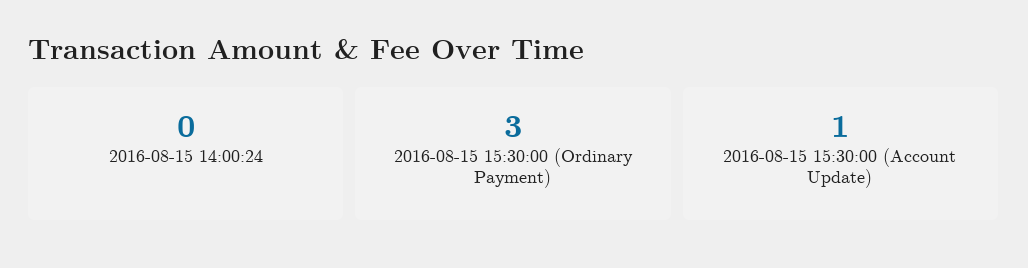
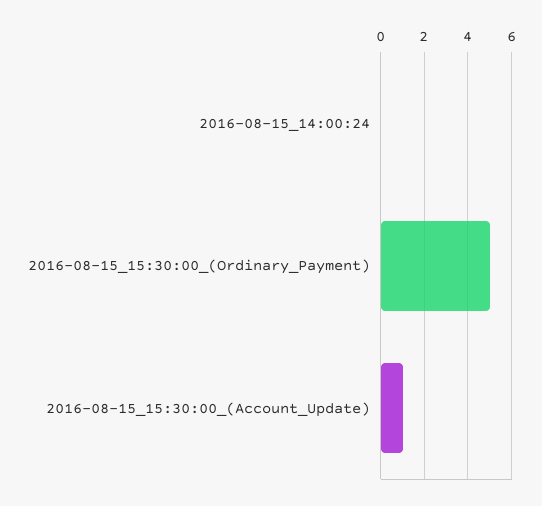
  {
    "2016-08-15 14:00:24": 0,
-   "2016-08-15 15:30:00 (Ordinary Payment)": 3,
+   "2016-08-15 15:30:00 (Ordinary Payment)": 5,
    "2016-08-15 15:30:00 (Account Update)": 1
  }

